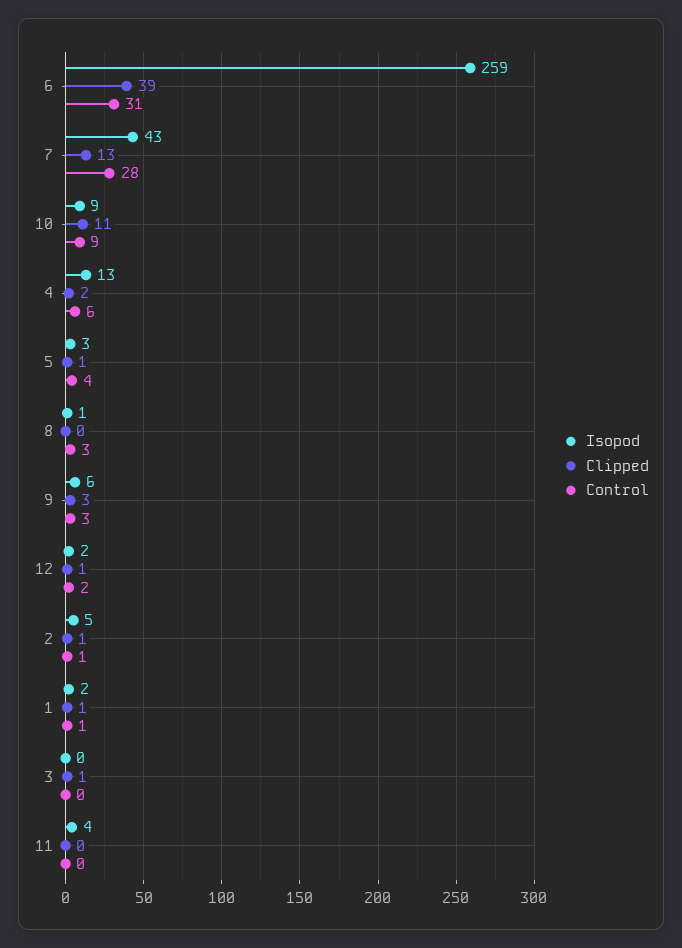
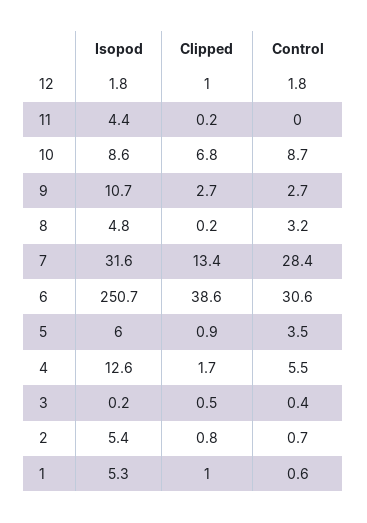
  {
    "Isopod": {
-     "6": 259,
+     "6": 250.7,
-     "7": 43,
+     "7": 31.6,
      "10": 8.6,
      "4": 12.6,
-     "5": 3,
+     "5": 6,
-     "8": 1,
+     "8": 4.8,
-     "9": 6,
+     "9": 10.7,
      "12": 1.8,
      "2": 5.4,
-     "1": 2,
+     "1": 5.3,
      "3": 0.2,
      "11": 4.4
    },
    "Clipped": {
      "6": 38.6,
      "7": 13.4,
-     "10": 11,
+     "10": 6.8,
      "4": 1.7,
      "5": 0.9,
      "8": 0.2,
      "9": 2.7,
      "12": 1,
      "2": 0.8,
      "1": 1,
      "3": 0.5,
      "11": 0.2
    },
    "Control": {
      "6": 30.6,
      "7": 28.4,
      "10": 8.7,
      "4": 5.5,
      "5": 3.5,
      "8": 3.2,
      "9": 2.7,
      "12": 1.8,
      "2": 0.7,
      "1": 0.6,
      "3": 0.4,
      "11": 0
    }
  }

